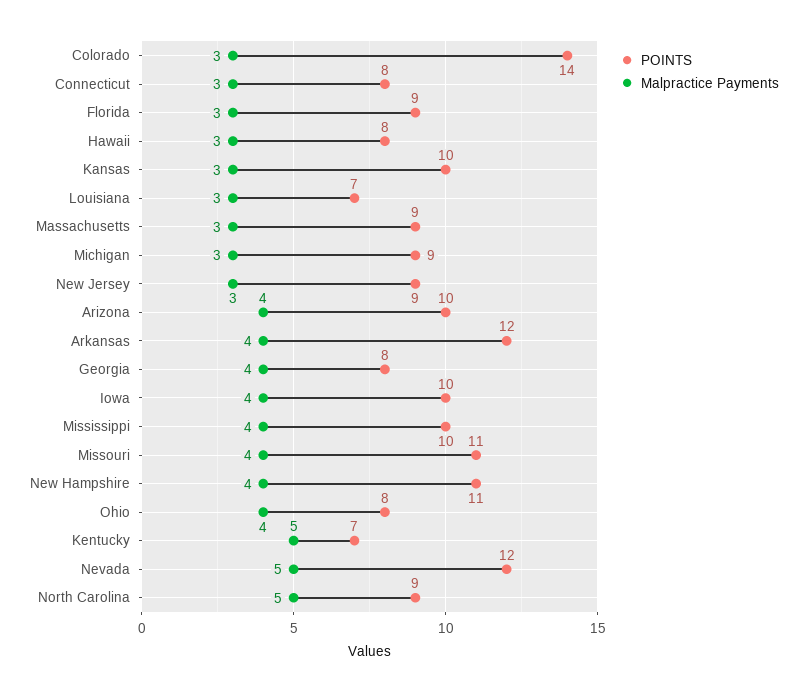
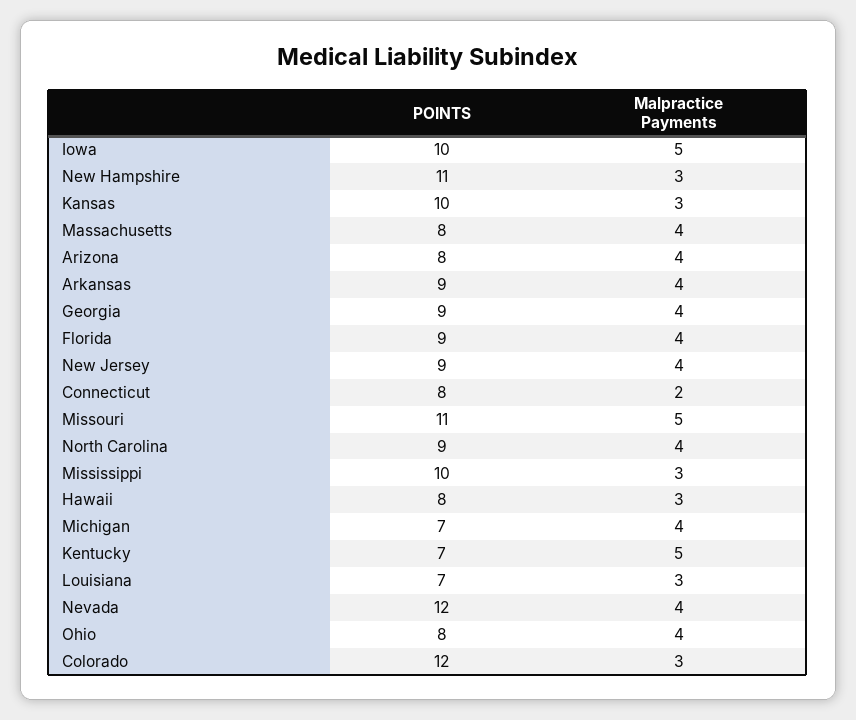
  {
    "POINTS": {
-     "Colorado": 14,
+     "Colorado": 12,
      "Connecticut": 8,
      "Florida": 9,
      "Hawaii": 8,
      "Kansas": 10,
      "Louisiana": 7,
-     "Massachusetts": 9,
+     "Massachusetts": 8,
-     "Michigan": 9,
+     "Michigan": 7,
      "New Jersey": 9,
-     "Arizona": 10,
+     "Arizona": 8,
-     "Arkansas": 12,
+     "Arkansas": 9,
-     "Georgia": 8,
+     "Georgia": 9,
      "Iowa": 10,
      "Mississippi": 10,
      "Missouri": 11,
      "New Hampshire": 11,
      "Ohio": 8,
      "Kentucky": 7,
      "Nevada": 12,
      "North Carolina": 9
    },
    "Malpractice Payments": {
      "Colorado": 3,
-     "Connecticut": 3,
+     "Connecticut": 2,
-     "Florida": 3,
+     "Florida": 4,
      "Hawaii": 3,
      "Kansas": 3,
      "Louisiana": 3,
-     "Massachusetts": 3,
+     "Massachusetts": 4,
-     "Michigan": 3,
+     "Michigan": 4,
-     "New Jersey": 3,
+     "New Jersey": 4,
      "Arizona": 4,
      "Arkansas": 4,
      "Georgia": 4,
-     "Iowa": 4,
+     "Iowa": 5,
-     "Mississippi": 4,
+     "Mississippi": 3,
-     "Missouri": 4,
+     "Missouri": 5,
-     "New Hampshire": 4,
+     "New Hampshire": 3,
      "Ohio": 4,
      "Kentucky": 5,
-     "Nevada": 5,
+     "Nevada": 4,
-     "North Carolina": 5
+     "North Carolina": 4
    }
  }

